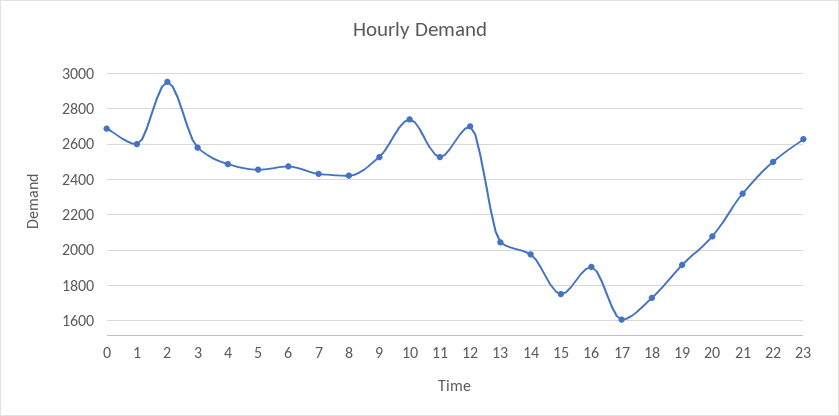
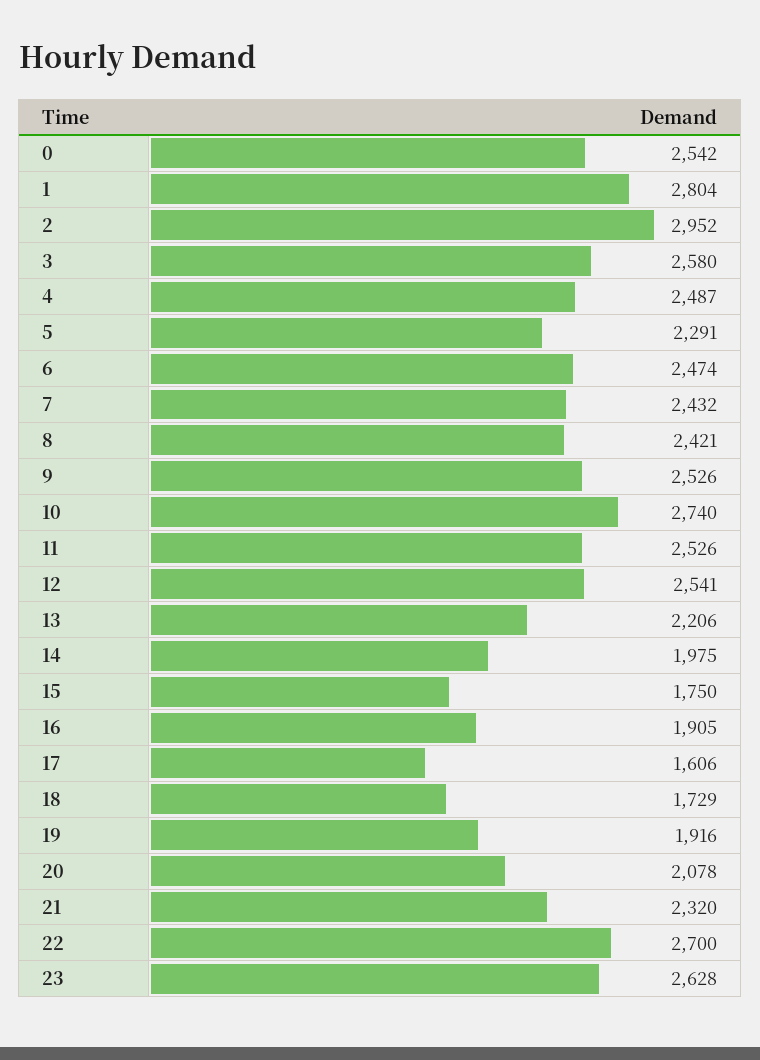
  {
-   "0": 2700,
+   "0": 2542,
-   "1": 2600,
+   "1": 2804,
    "2": 2952,
    "3": 2580,
    "4": 2487,
-   "5": 2450,
+   "5": 2291,
    "6": 2474,
    "7": 2432,
    "8": 2421,
    "9": 2526,
    "10": 2740,
    "11": 2526,
-   "12": 2700,
+   "12": 2541,
-   "13": 2050,
+   "13": 2206,
    "14": 1975,
    "15": 1750,
    "16": 1905,
    "17": 1606,
    "18": 1729,
    "19": 1916,
    "20": 2078,
    "21": 2320,
-   "22": 2500,
+   "22": 2700,
    "23": 2628
  }

